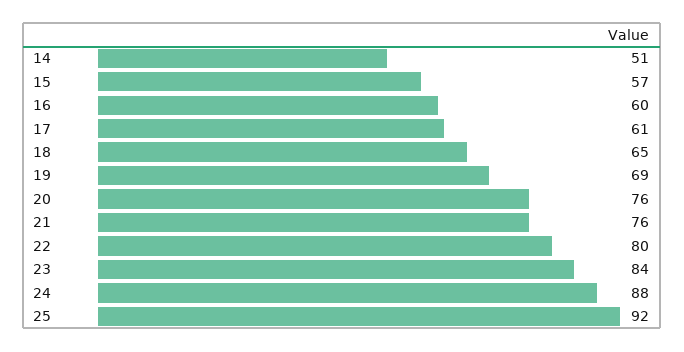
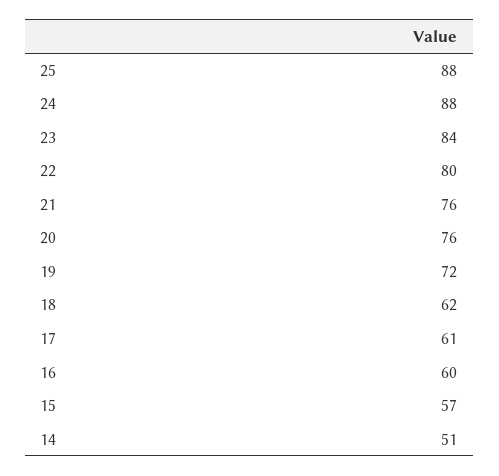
  {
    "14": 51,
    "15": 57,
    "16": 60,
    "17": 61,
-   "18": 65,
+   "18": 62,
-   "19": 69,
+   "19": 72,
    "20": 76,
    "21": 76,
    "22": 80,
    "23": 84,
    "24": 88,
-   "25": 92
+   "25": 88
  }

